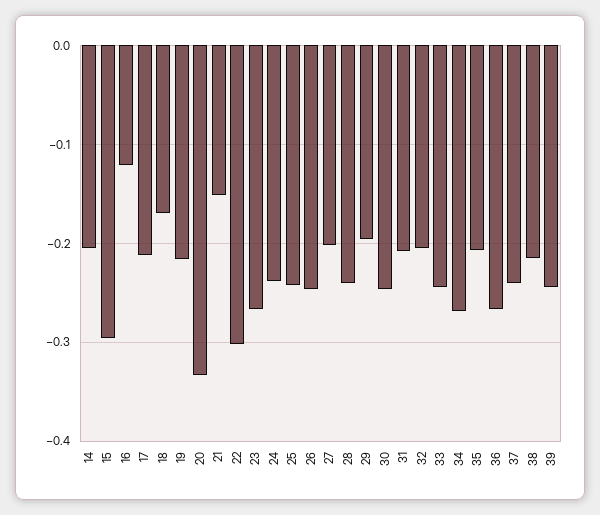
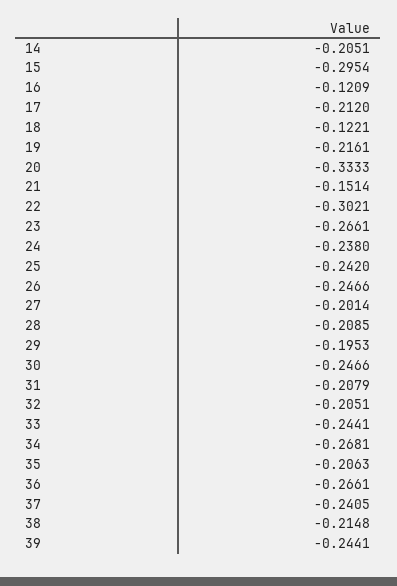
  {
    "14": -0.2051,
    "15": -0.2954,
    "16": -0.1209,
    "17": -0.212,
-   "18": -0.17,
+   "18": -0.1221,
    "19": -0.2161,
    "20": -0.3333,
    "21": -0.1514,
    "22": -0.3021,
    "23": -0.2661,
    "24": -0.238,
    "25": -0.242,
    "26": -0.2466,
    "27": -0.2014,
-   "28": -0.24,
+   "28": -0.2085,
    "29": -0.1953,
    "30": -0.2466,
    "31": -0.2079,
    "32": -0.2051,
    "33": -0.2441,
    "34": -0.2681,
    "35": -0.2063,
    "36": -0.2661,
    "37": -0.2405,
    "38": -0.2148,
    "39": -0.2441
  }

